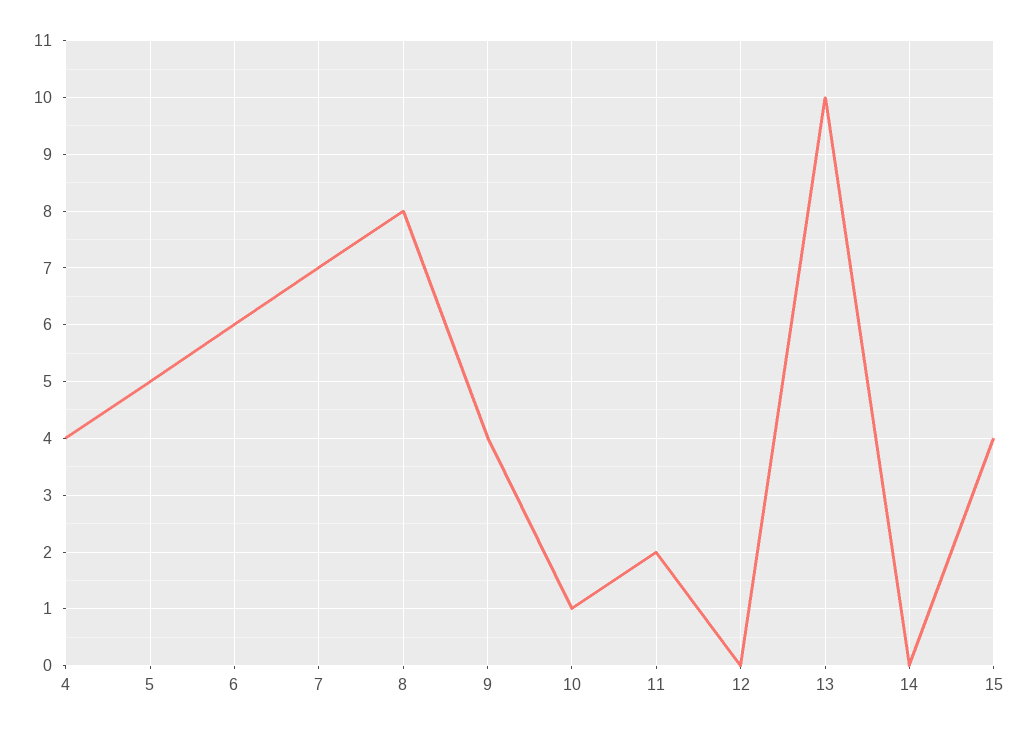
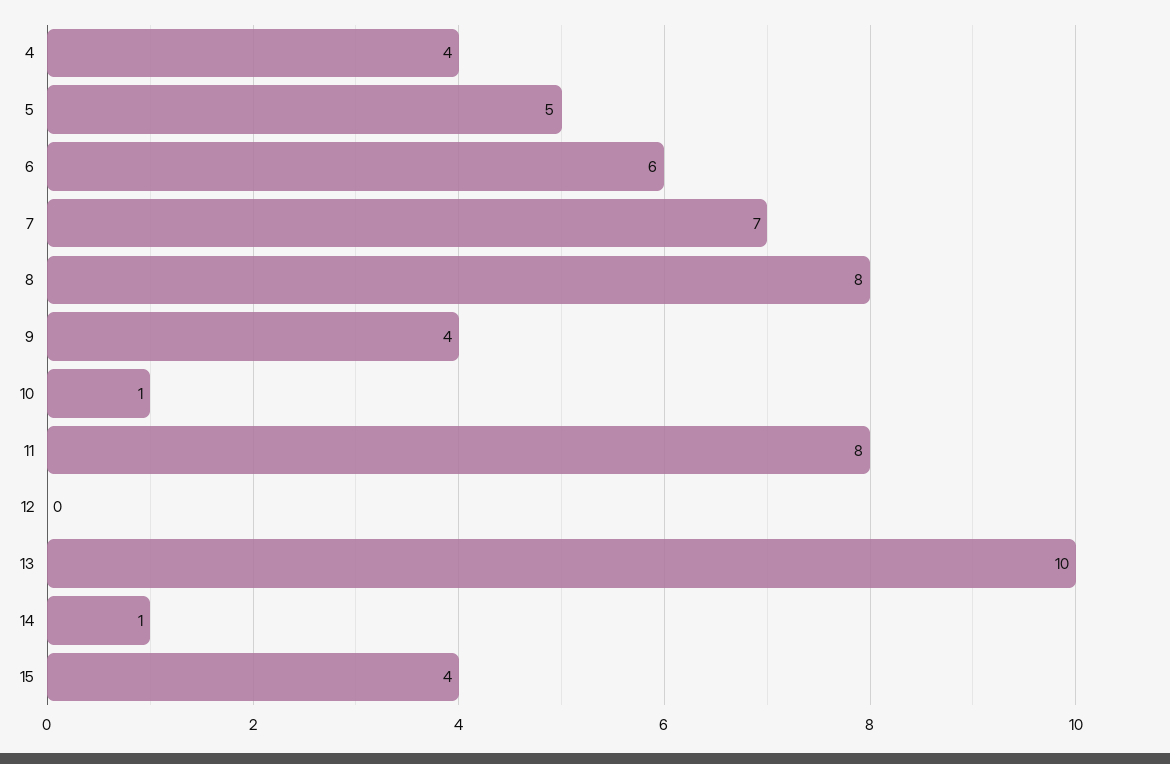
  {
    "4": 4,
    "5": 5,
    "6": 6,
    "7": 7,
    "8": 8,
    "9": 4,
    "10": 1,
-   "11": 2,
+   "11": 8,
    "12": 0,
    "13": 10,
-   "14": 0,
+   "14": 1,
    "15": 4
  }

